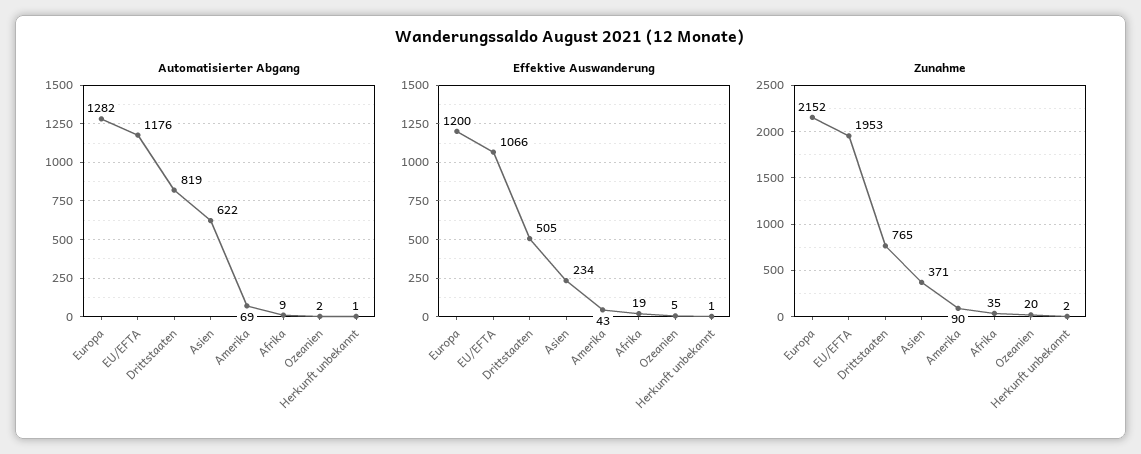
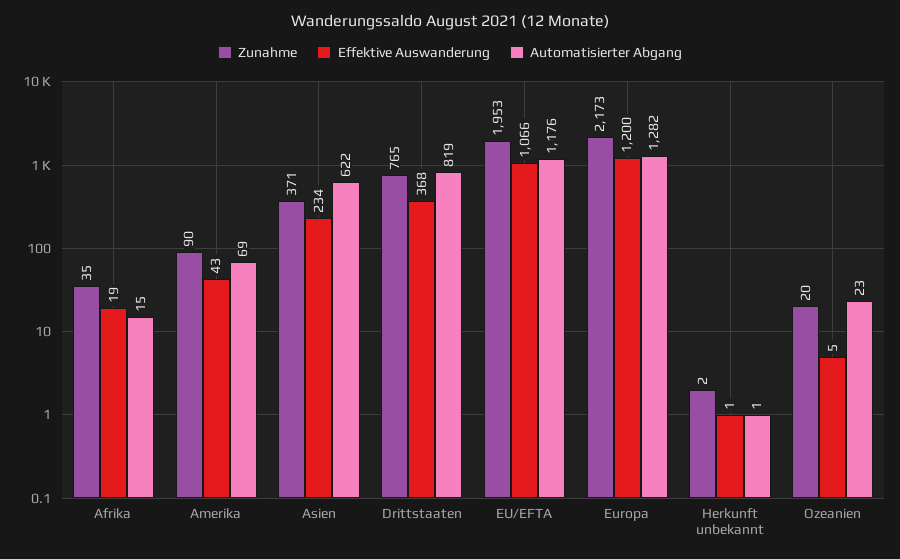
  {
    "Automatisierter Abgang": {
      "Europa": 1282,
      "EU/EFTA": 1176,
      "Drittstaaten": 819,
      "Asien": 622,
      "Amerika": 69,
-     "Afrika": 9,
+     "Afrika": 15,
-     "Ozeanien": 2,
+     "Ozeanien": 23,
      "Herkunft unbekannt": 1
    },
    "Effektive Auswanderung": {
      "Europa": 1200,
      "EU/EFTA": 1066,
-     "Drittstaaten": 505,
+     "Drittstaaten": 368,
      "Asien": 234,
      "Amerika": 43,
      "Afrika": 19,
      "Ozeanien": 5,
      "Herkunft unbekannt": 1
    },
    "Zunahme": {
-     "Europa": 2152,
+     "Europa": 2173,
      "EU/EFTA": 1953,
      "Drittstaaten": 765,
      "Asien": 371,
      "Amerika": 90,
      "Afrika": 35,
      "Ozeanien": 20,
      "Herkunft unbekannt": 2
    }
  }

